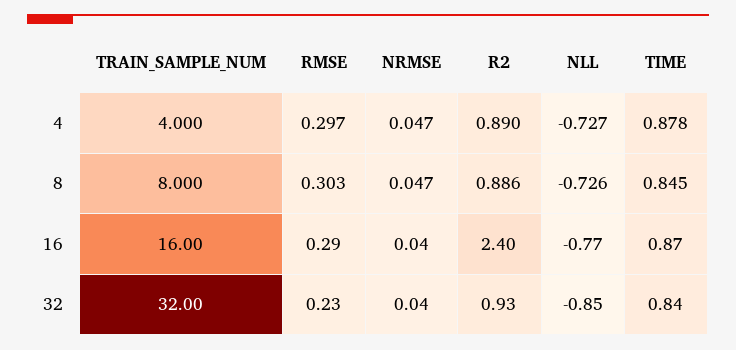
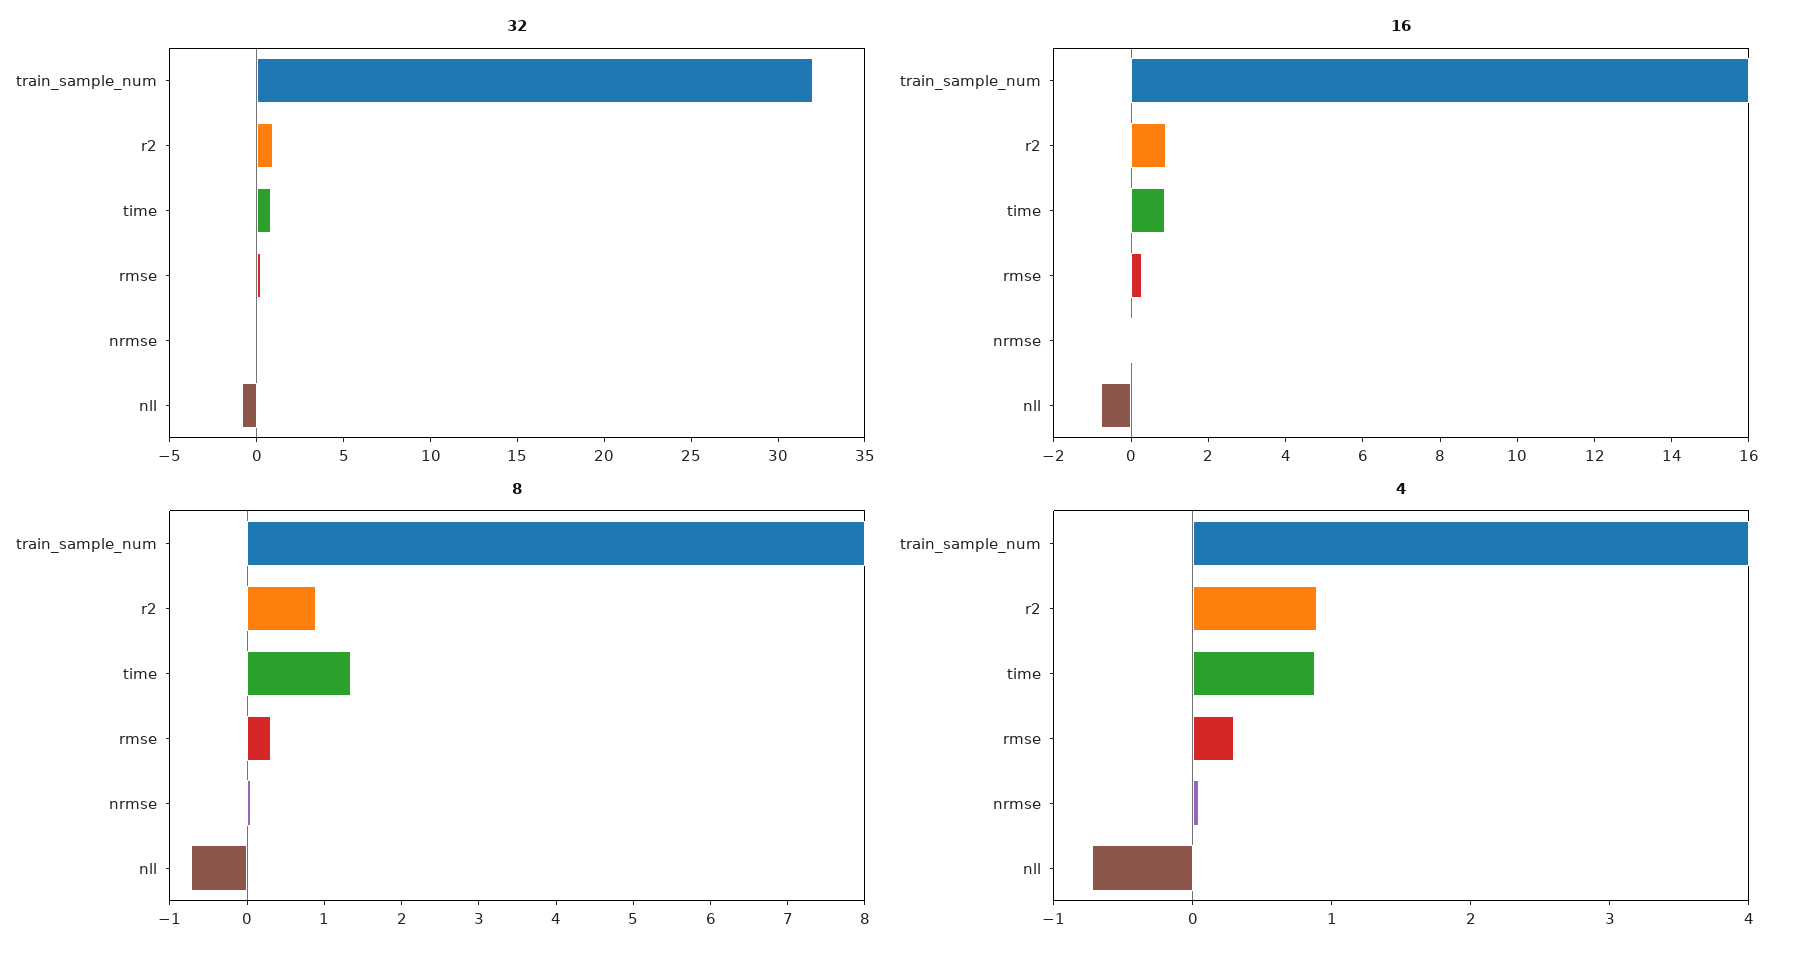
  {
    "4": {
      "TRAIN_SAMPLE_NUM": 4,
      "RMSE": 0.297,
      "NRMSE": 0.047,
      "R2": 0.89,
      "NLL": -0.727,
      "TIME": 0.878
    },
    "8": {
      "TRAIN_SAMPLE_NUM": 8,
      "RMSE": 0.303,
      "NRMSE": 0.047,
      "R2": 0.886,
      "NLL": -0.726,
-     "TIME": 0.845
+     "TIME": 1.4
    },
    "16": {
      "TRAIN_SAMPLE_NUM": 16,
      "RMSE": 0.29,
      "NRMSE": 0.04,
-     "R2": 2.4,
+     "R2": 1,
      "NLL": -0.77,
      "TIME": 0.87
    },
    "32": {
      "TRAIN_SAMPLE_NUM": 32,
      "RMSE": 0.23,
      "NRMSE": 0.04,
      "R2": 0.93,
      "NLL": -0.85,
      "TIME": 0.84
    }
  }

